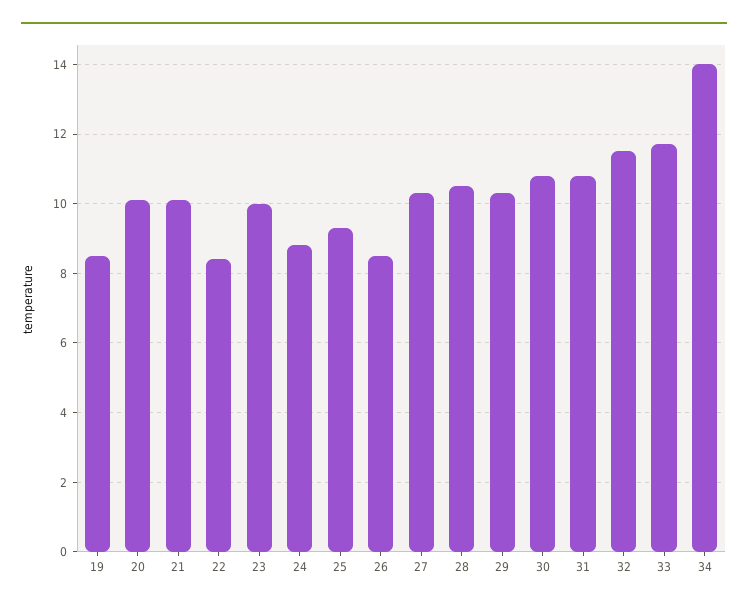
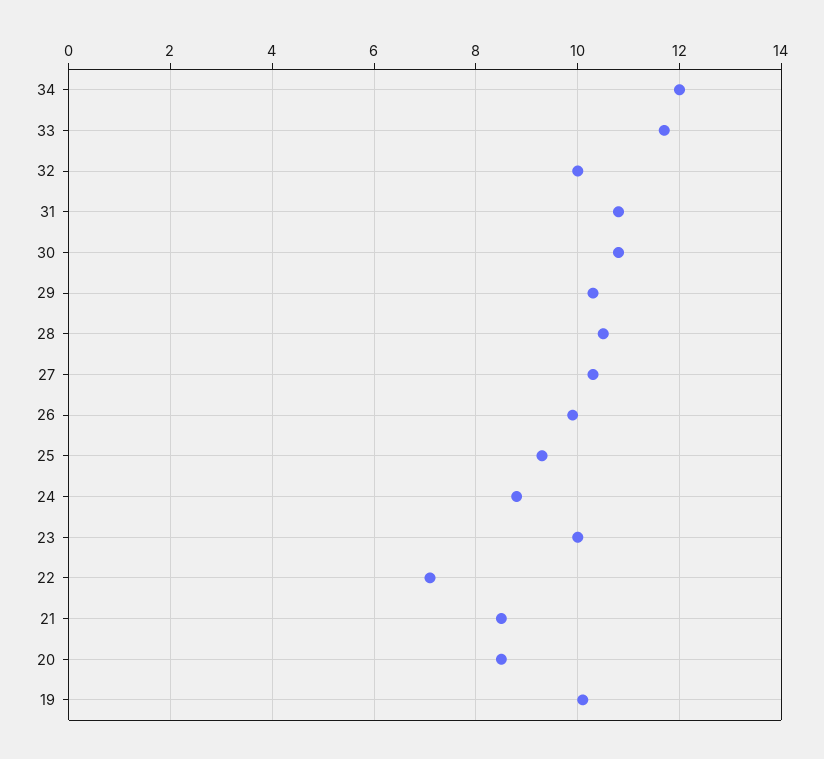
  {
-   "19": 8.5,
+   "19": 10,
-   "20": 10,
+   "20": 8.5,
-   "21": 10,
+   "21": 8.5,
-   "22": 8.5,
+   "22": 7,
    "23": 10,
    "24": 9,
    "25": 9.5,
-   "26": 8.5,
+   "26": 10,
    "27": 10.5,
    "28": 10.5,
    "29": 10.5,
    "30": 11,
    "31": 11,
-   "32": 11.5,
+   "32": 10,
    "33": 11.5,
-   "34": 14
+   "34": 12
  }

